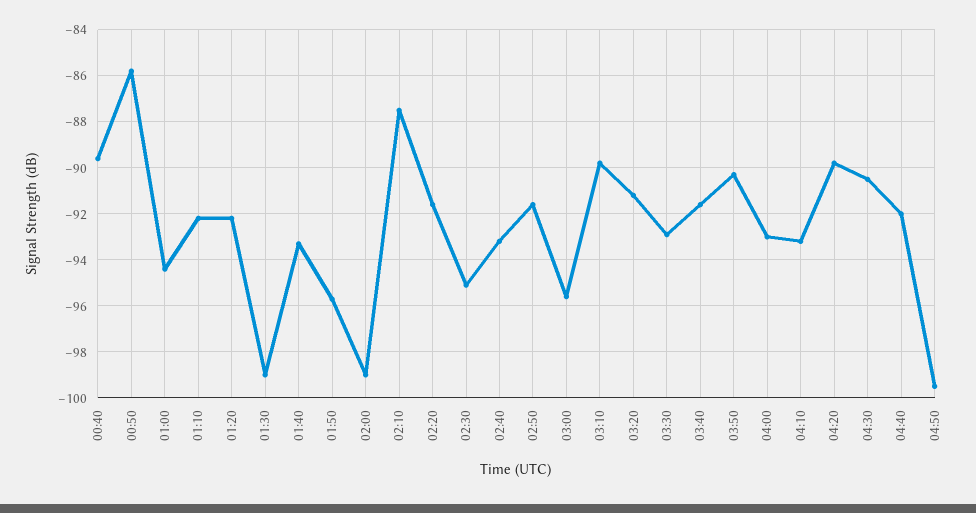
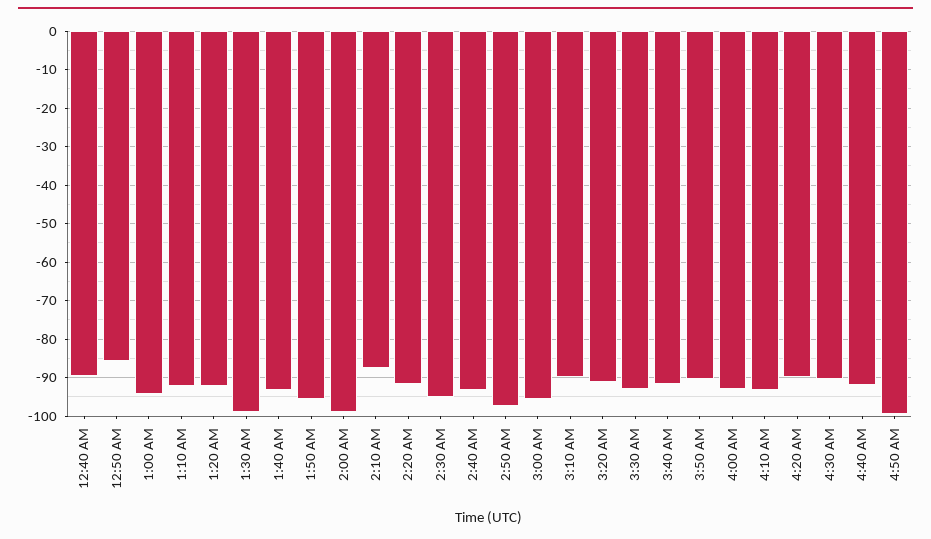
  {
    "00:40": -89.5,
    "00:50": -86,
    "01:00": -94.5,
    "01:10": -92,
    "01:20": -92,
    "01:30": -99,
    "01:40": -93.5,
    "01:50": -95.5,
    "02:00": -99,
    "02:10": -87.5,
    "02:20": -91.5,
    "02:30": -95,
    "02:40": -93,
-   "02:50": -91.5,
+   "02:50": -98,
    "03:00": -95.5,
    "03:10": -90,
    "03:20": -91,
    "03:30": -93,
    "03:40": -91.5,
    "03:50": -90.5,
    "04:00": -93,
    "04:10": -93,
    "04:20": -90,
    "04:30": -90.5,
    "04:40": -92,
    "04:50": -99.5
  }

